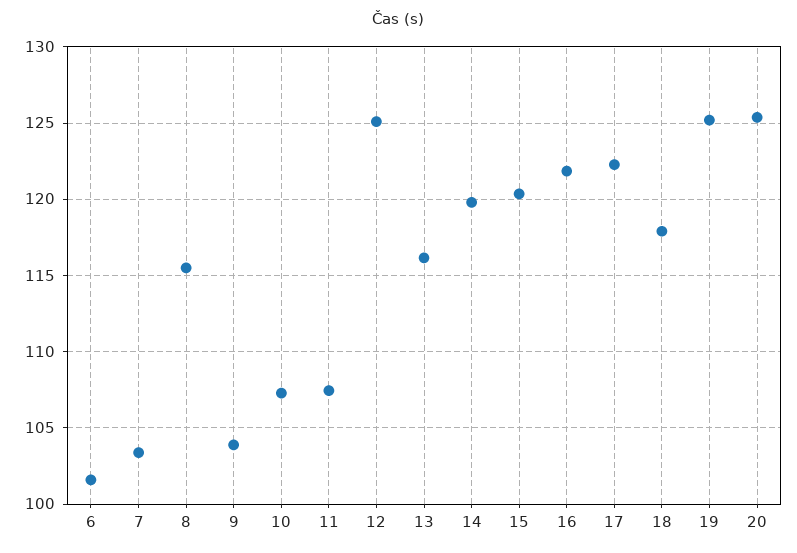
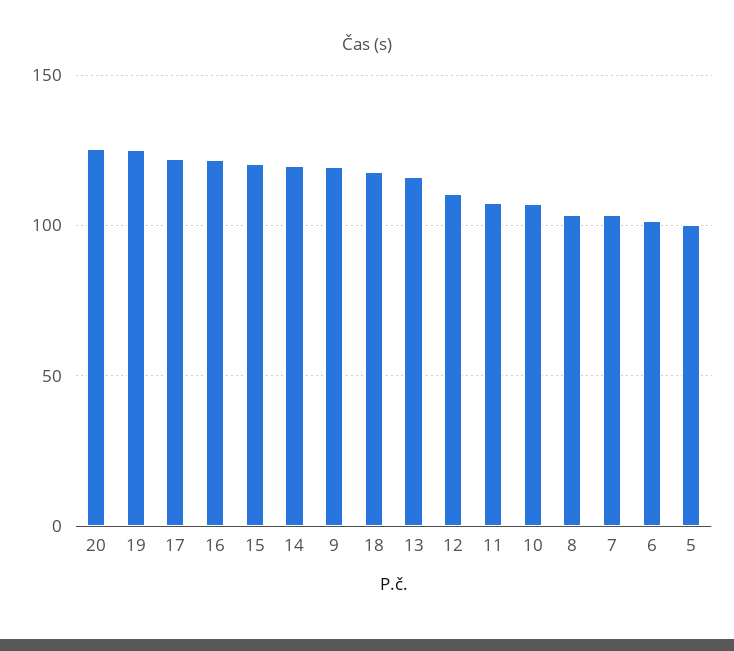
  {
    "6": 101.5,
    "7": 103.5,
-   "8": 115.5,
+   "8": 105,
-   "9": 104,
+   "9": 120,
    "10": 107.5,
    "11": 107.5,
-   "12": 125,
+   "12": 110,
    "13": 116,
    "14": 120,
    "15": 120.5,
    "16": 122,
    "17": 122.5,
    "18": 118,
    "19": 125,
-   "20": 125.5
+   "20": 125.5,
+   "5": 100
  }

